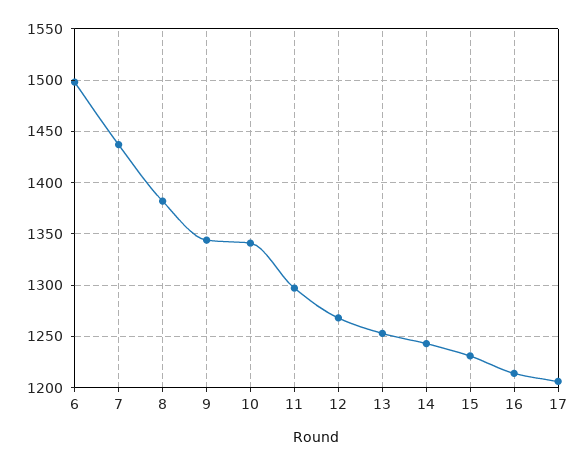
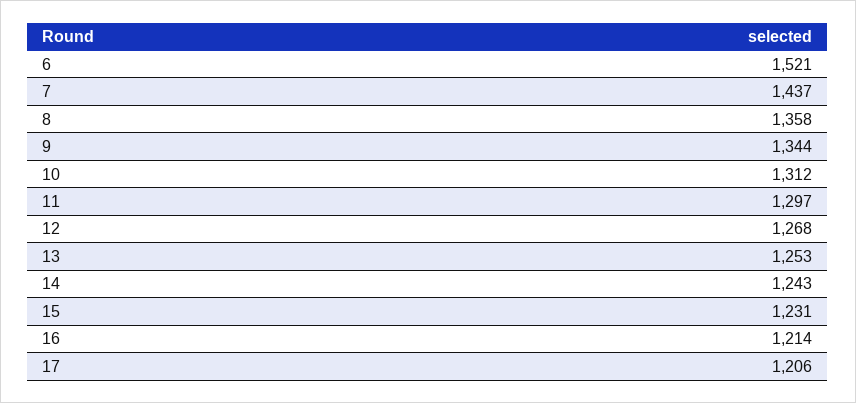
  {
-   "6": 1500,
+   "6": 1521,
    "7": 1437,
-   "8": 1380,
+   "8": 1358,
    "9": 1344,
-   "10": 1340,
+   "10": 1312,
    "11": 1297,
    "12": 1268,
    "13": 1253,
    "14": 1243,
    "15": 1231,
    "16": 1214,
    "17": 1206
  }

